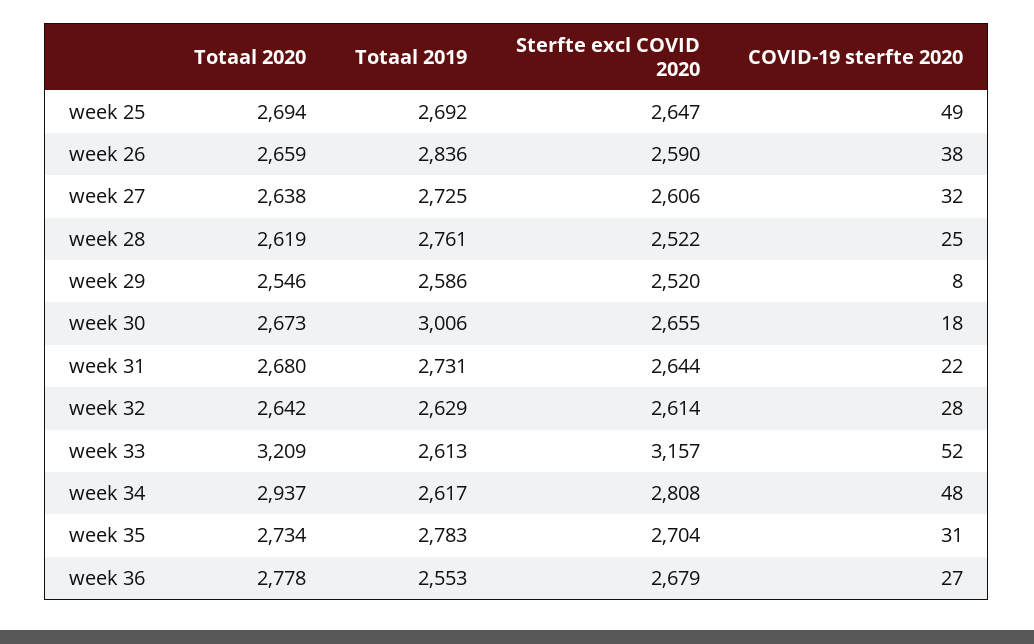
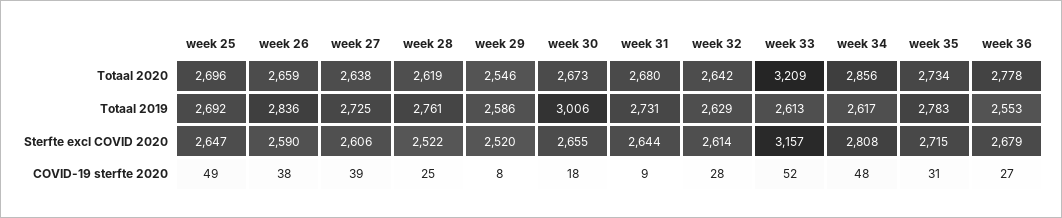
  {
    "Totaal 2020": {
-     "week 25": 2694,
+     "week 25": 2696,
      "week 26": 2659,
      "week 27": 2638,
      "week 28": 2619,
      "week 29": 2546,
      "week 30": 2673,
      "week 31": 2680,
      "week 32": 2642,
      "week 33": 3209,
-     "week 34": 2937,
+     "week 34": 2856,
      "week 35": 2734,
      "week 36": 2778
    },
    "Totaal 2019": {
      "week 25": 2692,
      "week 26": 2836,
      "week 27": 2725,
      "week 28": 2761,
      "week 29": 2586,
      "week 30": 3006,
      "week 31": 2731,
      "week 32": 2629,
      "week 33": 2613,
      "week 34": 2617,
      "week 35": 2783,
      "week 36": 2553
    },
    "Sterfte excl COVID 2020": {
      "week 25": 2647,
      "week 26": 2590,
      "week 27": 2606,
      "week 28": 2522,
      "week 29": 2520,
      "week 30": 2655,
      "week 31": 2644,
      "week 32": 2614,
      "week 33": 3157,
      "week 34": 2808,
-     "week 35": 2704,
+     "week 35": 2715,
      "week 36": 2679
    },
    "COVID-19 sterfte 2020": {
      "week 25": 49,
      "week 26": 38,
-     "week 27": 32,
+     "week 27": 39,
      "week 28": 25,
      "week 29": 8,
      "week 30": 18,
-     "week 31": 22,
+     "week 31": 9,
      "week 32": 28,
      "week 33": 52,
      "week 34": 48,
      "week 35": 31,
      "week 36": 27
    }
  }

